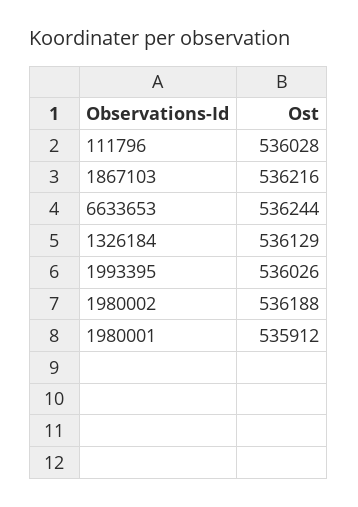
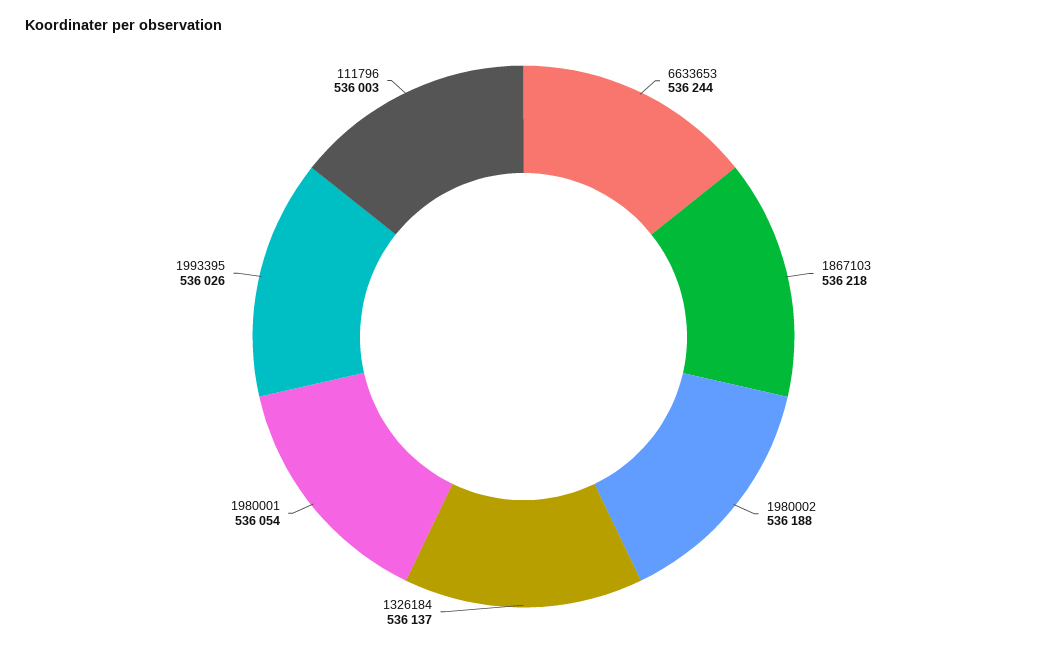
  {
-   "111796": 536028,
+   "111796": 536003,
-   "1867103": 536216,
+   "1867103": 536218,
    "6633653": 536244,
-   "1326184": 536129,
+   "1326184": 536137,
    "1993395": 536026,
    "1980002": 536188,
-   "1980001": 535912
+   "1980001": 536054
  }

